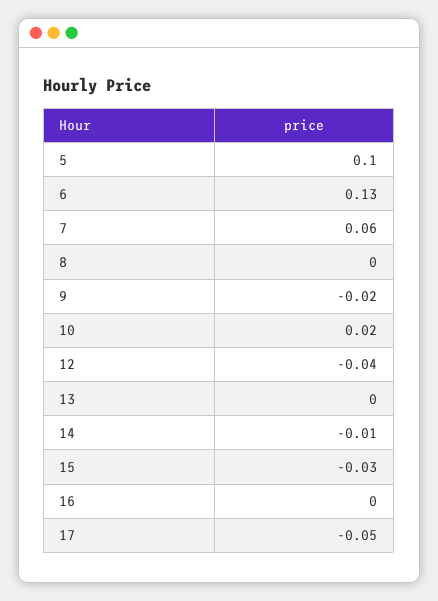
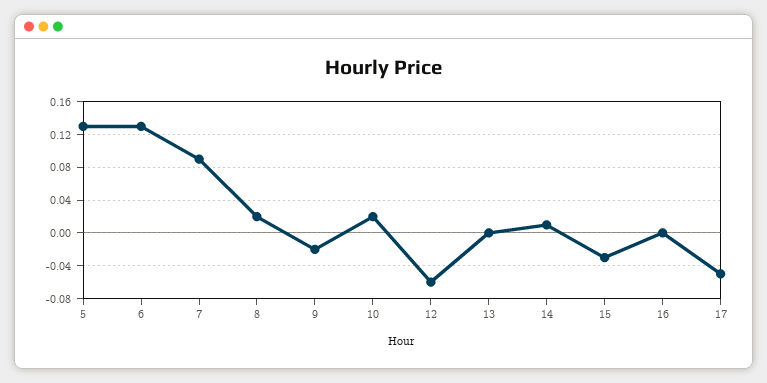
  {
-   "5": 0.1,
+   "5": 0.13,
    "6": 0.13,
-   "7": 0.06,
+   "7": 0.09,
-   "8": 0,
+   "8": 0.02,
    "9": -0.02,
    "10": 0.02,
-   "12": -0.04,
+   "12": -0.06,
    "13": 0,
-   "14": -0.01,
+   "14": 0.01,
    "15": -0.03,
    "16": 0,
    "17": -0.05
  }

